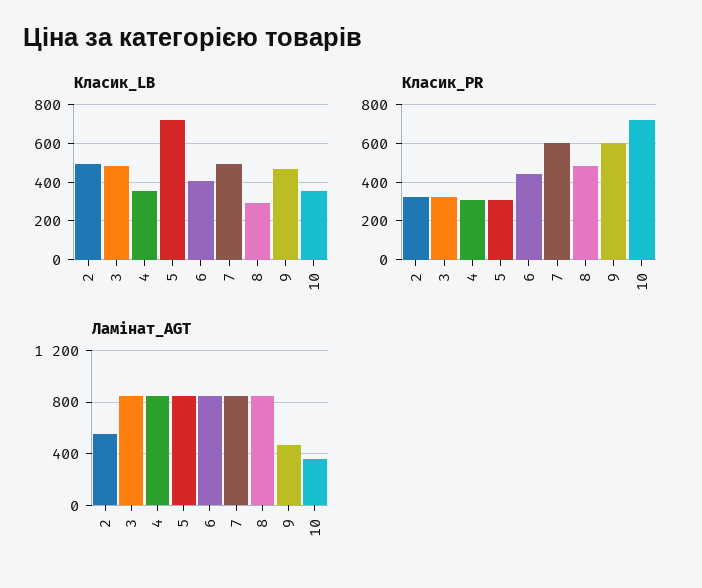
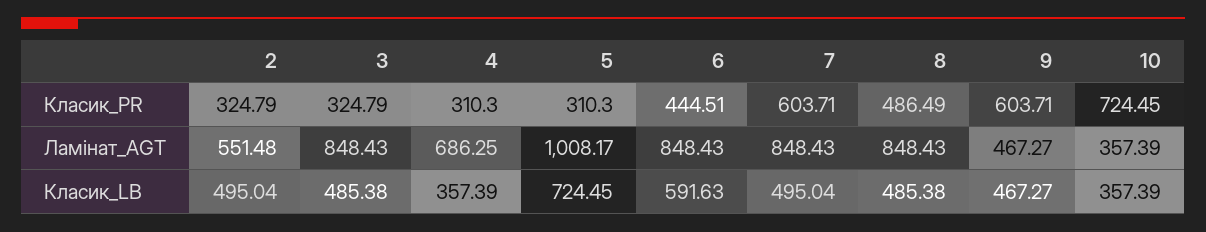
  {
    "Класик_LB": {
      "2": 495.04,
      "3": 485.38,
      "4": 357.39,
      "5": 724.45,
-     "6": 400,
+     "6": 591.63,
      "7": 495.04,
-     "8": 300,
+     "8": 485.38,
      "9": 467.27,
      "10": 357.39
    },
    "Класик_PR": {
      "2": 324.79,
      "3": 324.79,
      "4": 310.3,
      "5": 310.3,
      "6": 444.51,
      "7": 603.71,
      "8": 486.49,
      "9": 603.71,
      "10": 724.45
    },
    "Ламінат_AGT": {
      "2": 551.48,
      "3": 848.43,
-     "4": 850,
+     "4": 686.25,
-     "5": 850,
+     "5": 1008.17,
      "6": 848.43,
      "7": 848.43,
      "8": 848.43,
      "9": 467.27,
      "10": 357.39
    }
  }

